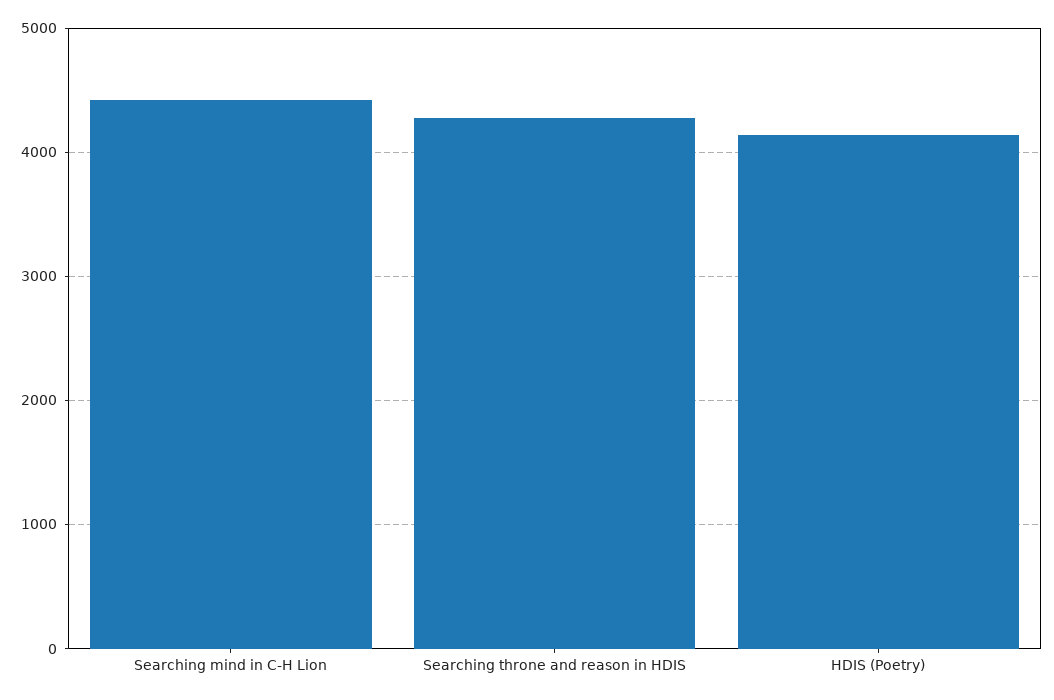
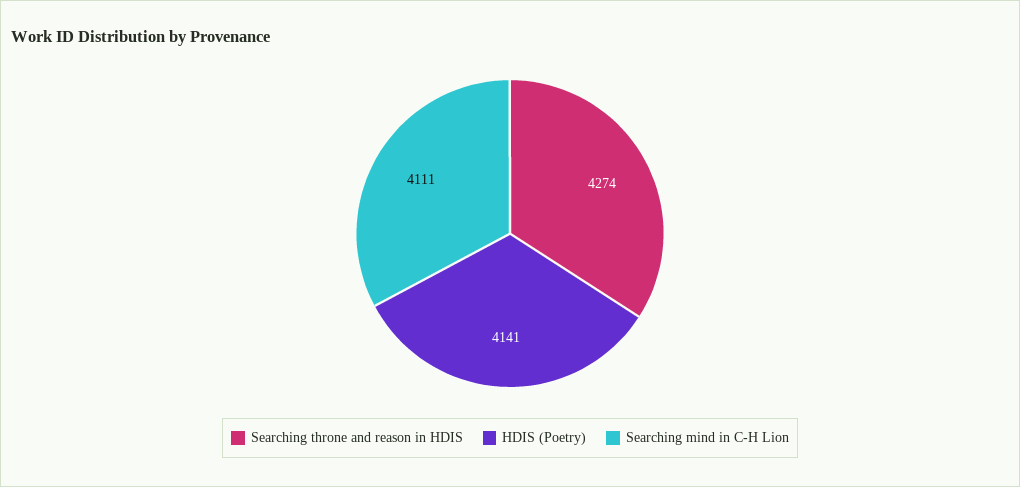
  {
-   "Searching mind in C-H Lion": 4400,
+   "Searching mind in C-H Lion": 4111,
    "Searching throne and reason in HDIS": 4274,
    "HDIS (Poetry)": 4141
  }

